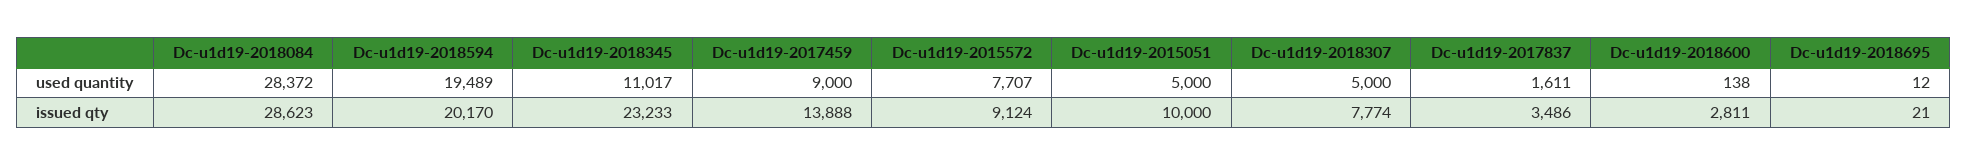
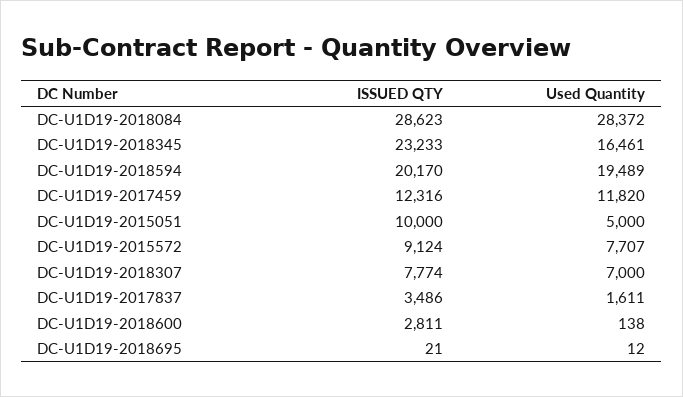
  {
    "Dc-u1d19-2018084": {
      "used quantity": 28372,
      "issued qty": 28623
    },
    "Dc-u1d19-2018594": {
      "used quantity": 19489,
      "issued qty": 20170
    },
    "Dc-u1d19-2018345": {
-     "used quantity": 11017,
+     "used quantity": 16461,
      "issued qty": 23233
    },
    "Dc-u1d19-2017459": {
-     "used quantity": 9000,
+     "used quantity": 11820,
-     "issued qty": 13888
+     "issued qty": 12316
    },
    "Dc-u1d19-2015572": {
      "used quantity": 7707,
      "issued qty": 9124
    },
    "Dc-u1d19-2015051": {
      "used quantity": 5000,
      "issued qty": 10000
    },
    "Dc-u1d19-2018307": {
-     "used quantity": 5000,
+     "used quantity": 7000,
      "issued qty": 7774
    },
    "Dc-u1d19-2017837": {
      "used quantity": 1611,
      "issued qty": 3486
    },
    "Dc-u1d19-2018600": {
      "used quantity": 138,
      "issued qty": 2811
    },
    "Dc-u1d19-2018695": {
      "used quantity": 12,
      "issued qty": 21
    }
  }

